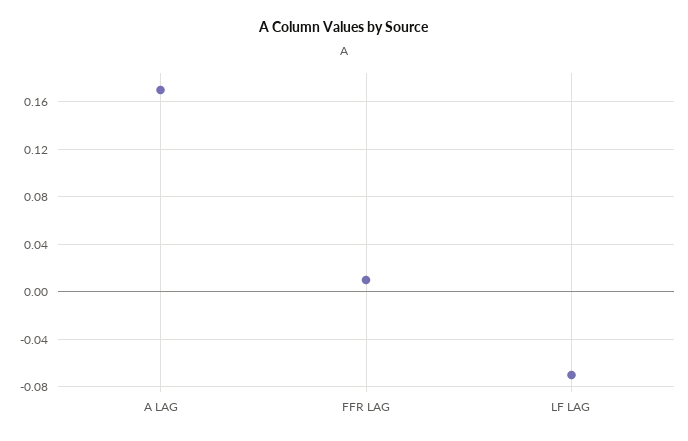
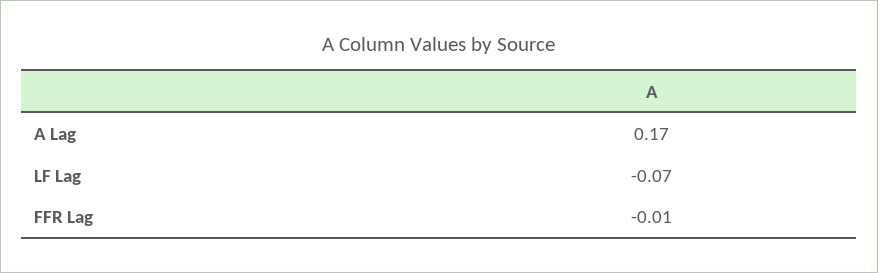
  {
    "A LAG": 0.17,
-   "FFR LAG": 0.01,
+   "FFR LAG": -0.01,
    "LF LAG": -0.07
  }

